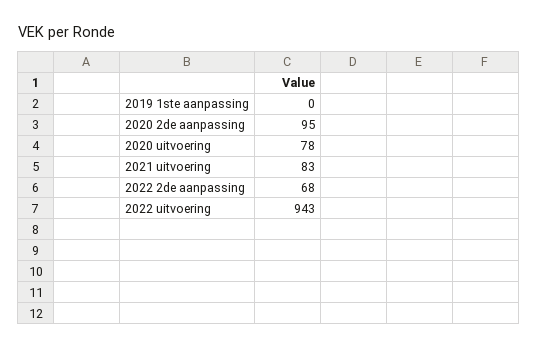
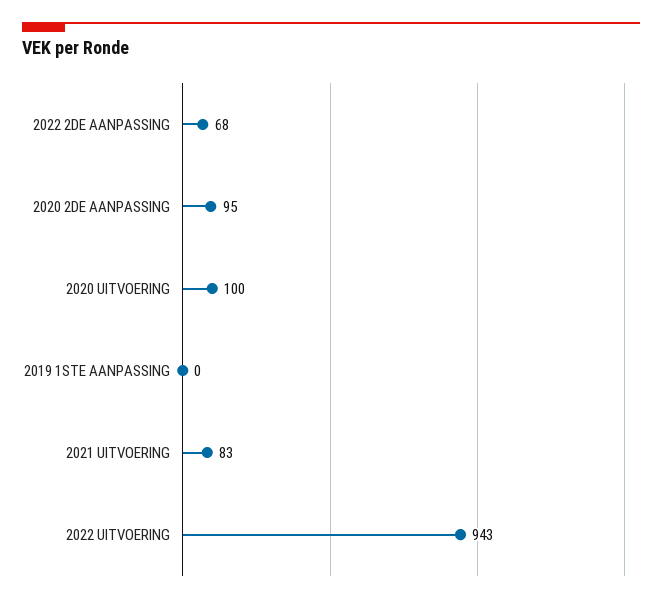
  {
    "2019 1ste aanpassing": 0,
    "2020 2de aanpassing": 95,
-   "2020 uitvoering": 78,
+   "2020 uitvoering": 100,
    "2021 uitvoering": 83,
    "2022 2de aanpassing": 68,
    "2022 uitvoering": 943
  }

